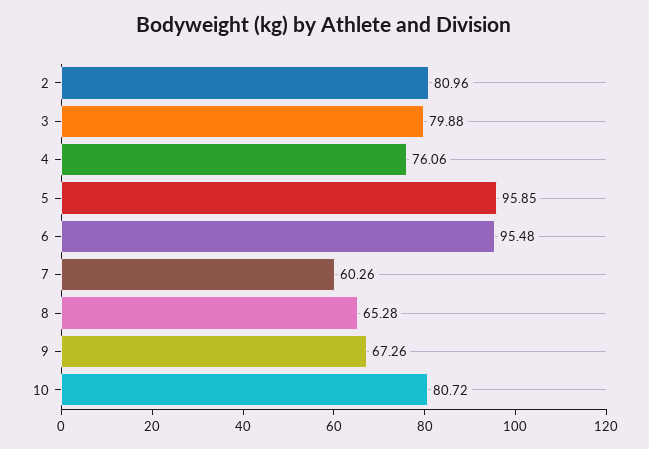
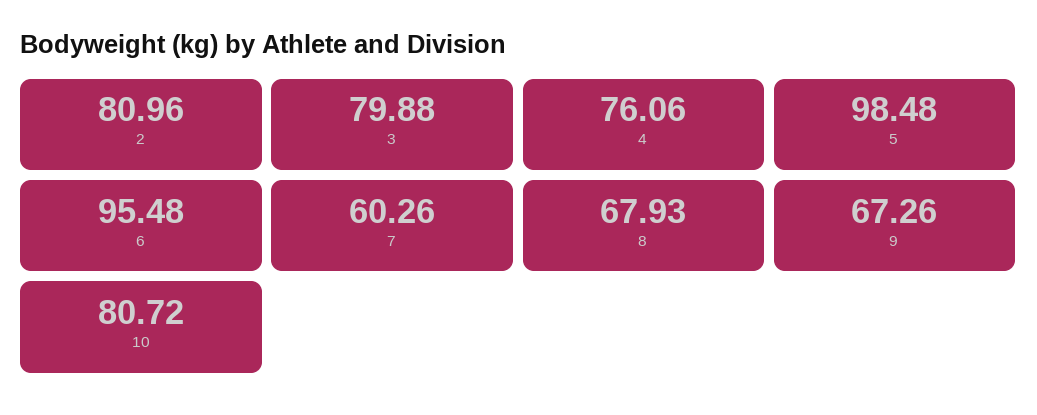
  {
    "2": 80.96,
    "3": 79.88,
    "4": 76.06,
-   "5": 95.85,
+   "5": 98.48,
    "6": 95.48,
    "7": 60.26,
-   "8": 65.28,
+   "8": 67.93,
    "9": 67.26,
    "10": 80.72
  }

